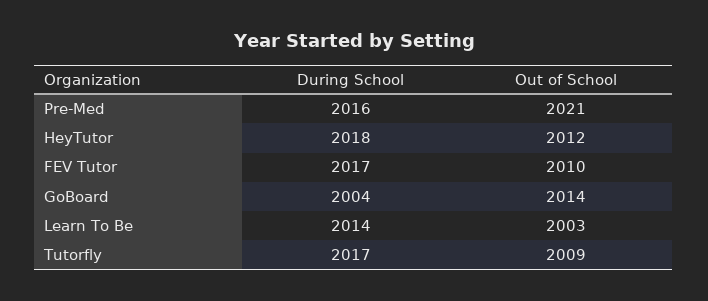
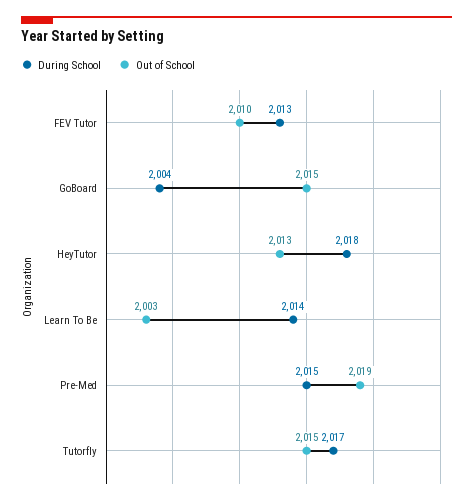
  {
    "During School": {
-     "Pre-Med": 2016,
+     "Pre-Med": 2015,
      "HeyTutor": 2018,
-     "FEV Tutor": 2017,
+     "FEV Tutor": 2013,
      "GoBoard": 2004,
      "Learn To Be": 2014,
      "Tutorfly": 2017
    },
    "Out of School": {
-     "Pre-Med": 2021,
+     "Pre-Med": 2019,
-     "HeyTutor": 2012,
+     "HeyTutor": 2013,
      "FEV Tutor": 2010,
-     "GoBoard": 2014,
+     "GoBoard": 2015,
      "Learn To Be": 2003,
-     "Tutorfly": 2009
+     "Tutorfly": 2015
    }
  }

